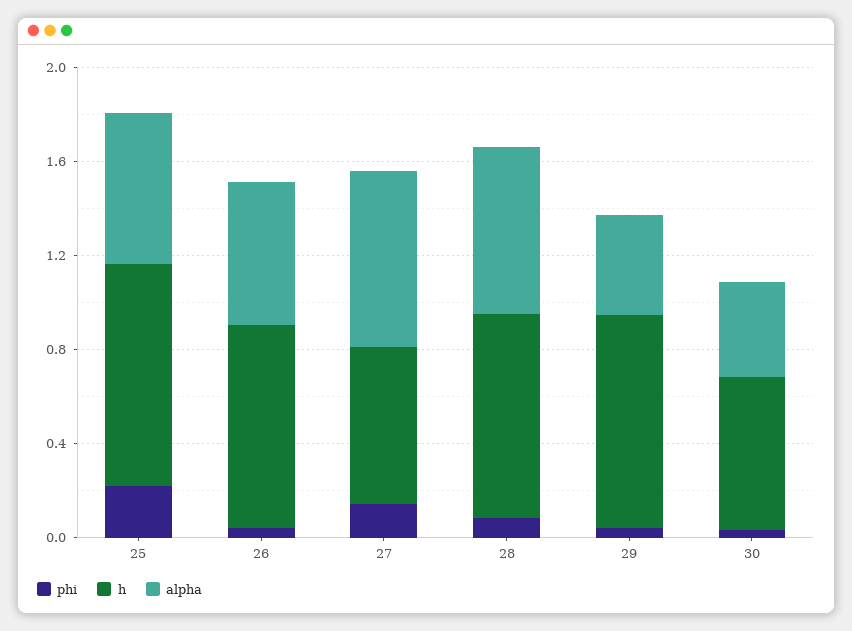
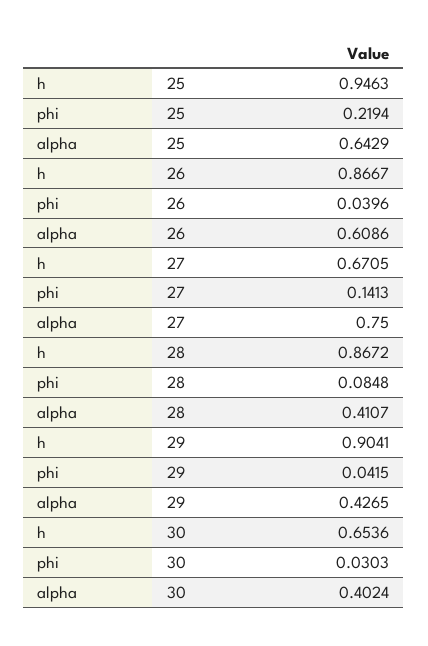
  {
    "phi": {
      "25": 0.2194,
      "26": 0.0396,
      "27": 0.1413,
      "28": 0.0848,
      "29": 0.0415,
      "30": 0.0303
    },
    "h": {
      "25": 0.9463,
      "26": 0.8667,
      "27": 0.6705,
      "28": 0.8672,
      "29": 0.9041,
      "30": 0.6536
    },
    "alpha": {
      "25": 0.6429,
      "26": 0.6086,
      "27": 0.75,
-     "28": 0.7,
+     "28": 0.4107,
      "29": 0.4265,
      "30": 0.4024
    }
  }

